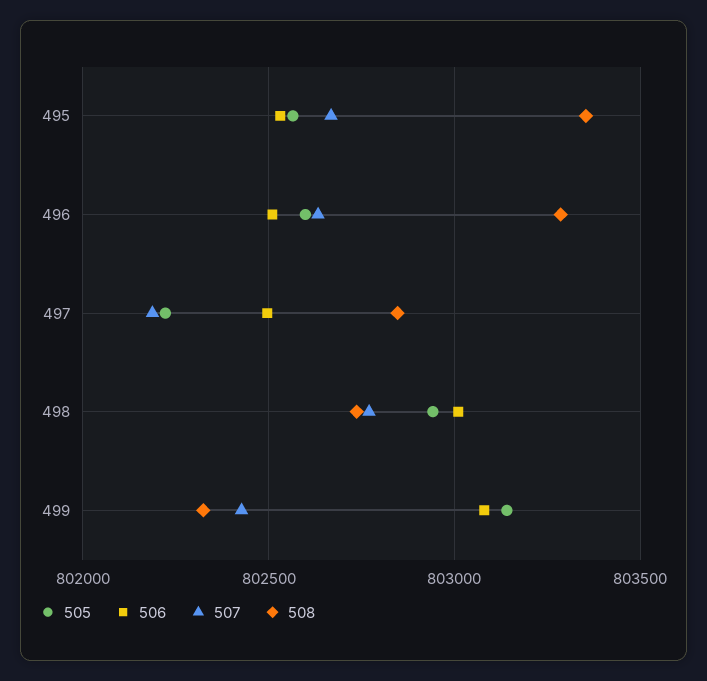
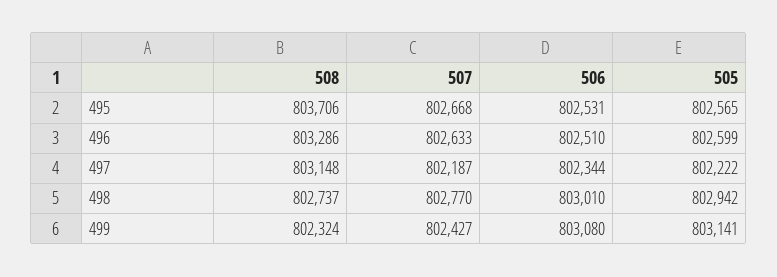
  {
    "505": {
      "495": 802565,
      "496": 802599,
      "497": 802222,
      "498": 802942,
      "499": 803141
    },
    "506": {
      "495": 802531,
      "496": 802510,
-     "497": 802500,
+     "497": 802344,
      "498": 803010,
      "499": 803080
    },
    "507": {
      "495": 802668,
      "496": 802633,
      "497": 802187,
      "498": 802770,
      "499": 802427
    },
    "508": {
-     "495": 803350,
+     "495": 803706,
      "496": 803286,
-     "497": 802850,
+     "497": 803148,
      "498": 802737,
      "499": 802324
    }
  }

